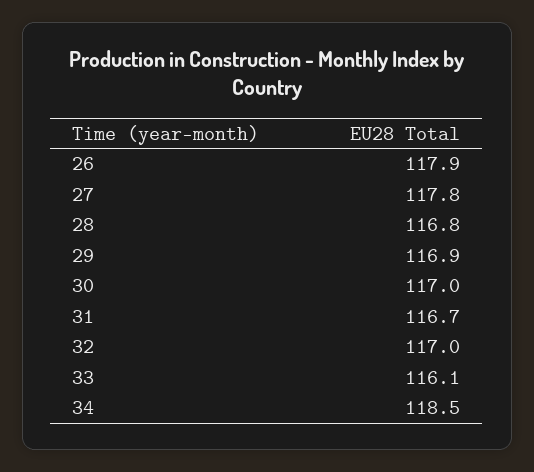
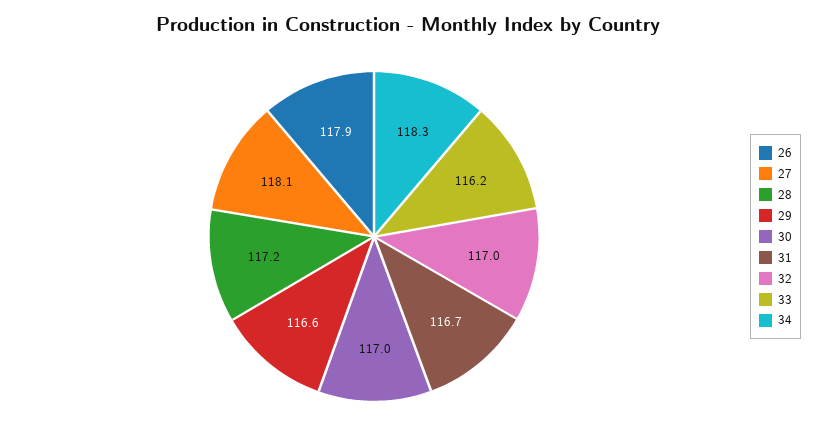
  {
    "26": 117.9,
-   "27": 117.8,
+   "27": 118.1,
-   "28": 116.8,
+   "28": 117.2,
-   "29": 116.9,
+   "29": 116.6,
    "30": 117,
    "31": 116.7,
    "32": 117,
-   "33": 116.1,
+   "33": 116.2,
-   "34": 118.5
+   "34": 118.3
  }

